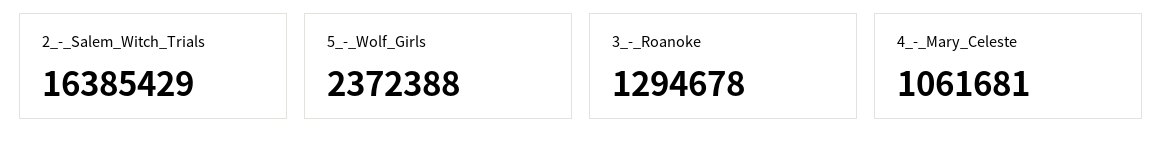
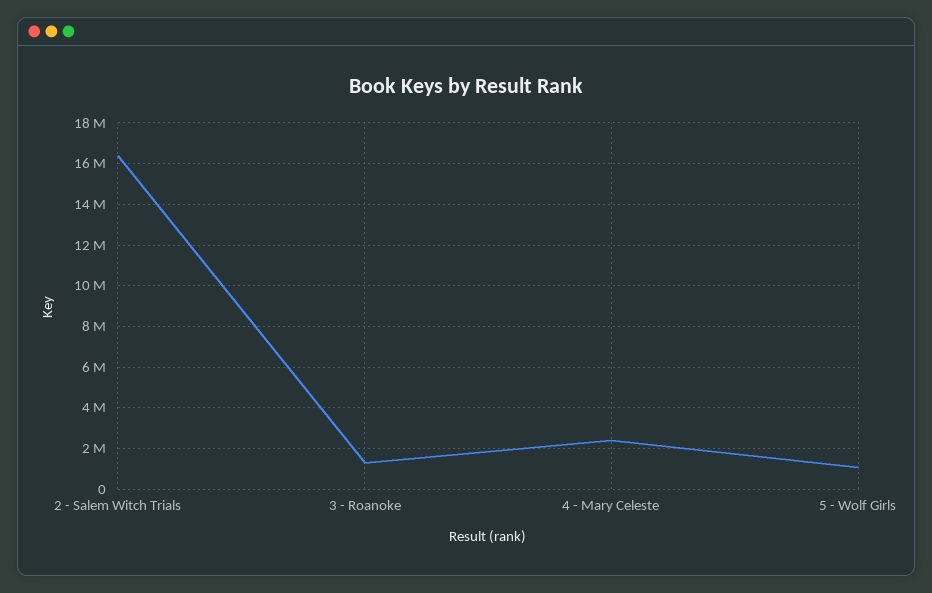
  {
    "2_-_Salem_Witch_Trials": 16385429,
-   "5_-_Wolf_Girls": 2372388,
+   "5_-_Wolf_Girls": 1000000,
    "3_-_Roanoke": 1294678,
-   "4_-_Mary_Celeste": 1061681
+   "4_-_Mary_Celeste": 2500000
  }

